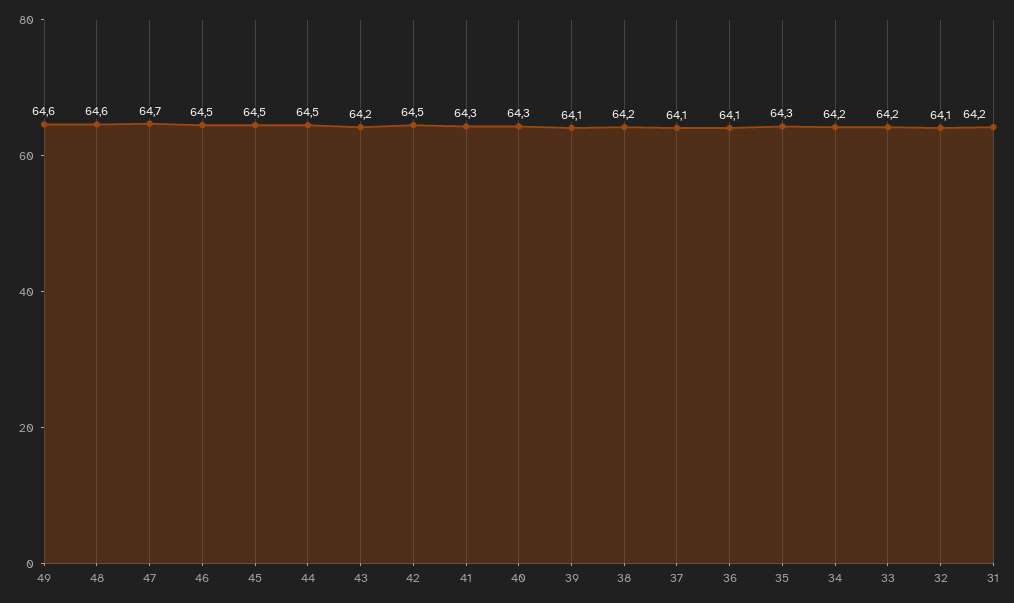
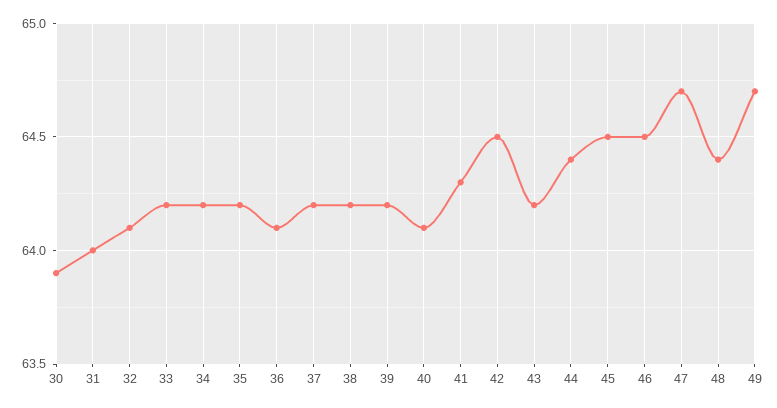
  {
-   "49": 64.6,
+   "49": 64.7,
-   "48": 64.6,
+   "48": 64.4,
    "47": 64.7,
    "46": 64.5,
    "45": 64.5,
-   "44": 64.5,
+   "44": 64.4,
    "43": 64.2,
    "42": 64.5,
    "41": 64.3,
-   "40": 64.3,
+   "40": 64.1,
-   "39": 64.1,
+   "39": 64.2,
    "38": 64.2,
-   "37": 64.1,
+   "37": 64.2,
    "36": 64.1,
-   "35": 64.3,
+   "35": 64.2,
    "34": 64.2,
    "33": 64.2,
    "32": 64.1,
-   "31": 64.2
+   "31": 64,
+   "30": 63.9
  }

